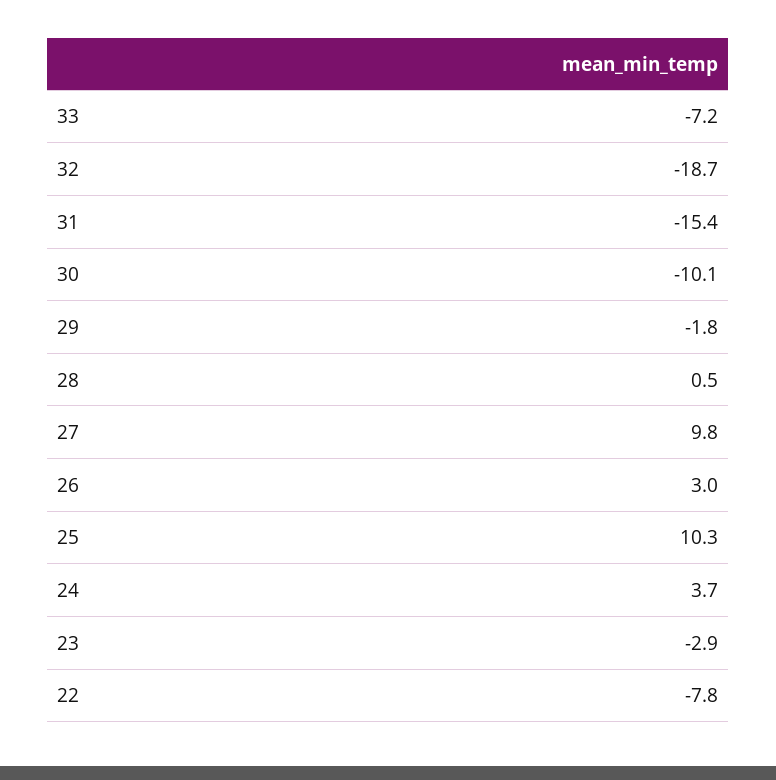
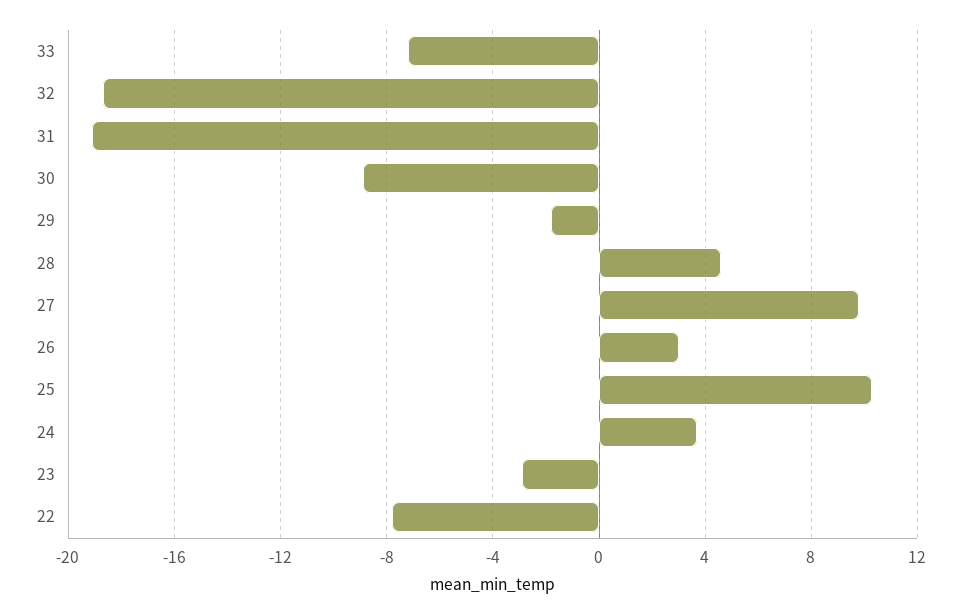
  {
    "33": -7.2,
    "32": -18.7,
-   "31": -15.4,
+   "31": -19,
-   "30": -10.1,
+   "30": -9,
    "29": -1.8,
-   "28": 0.5,
+   "28": 4.5,
    "27": 9.8,
    "26": 3,
    "25": 10.3,
    "24": 3.7,
    "23": -2.9,
    "22": -7.8
  }

